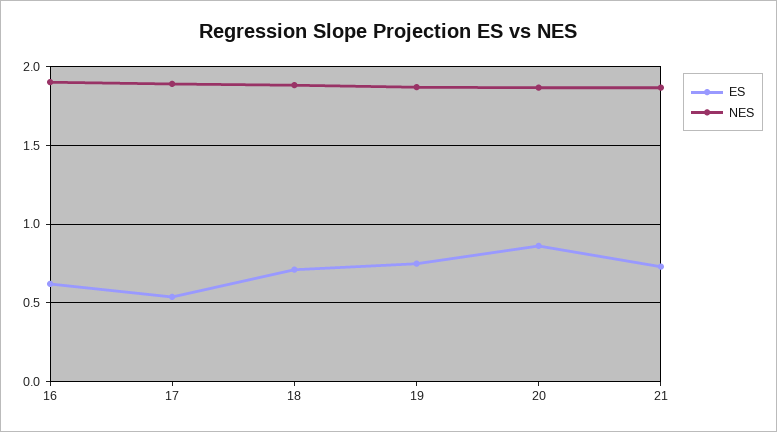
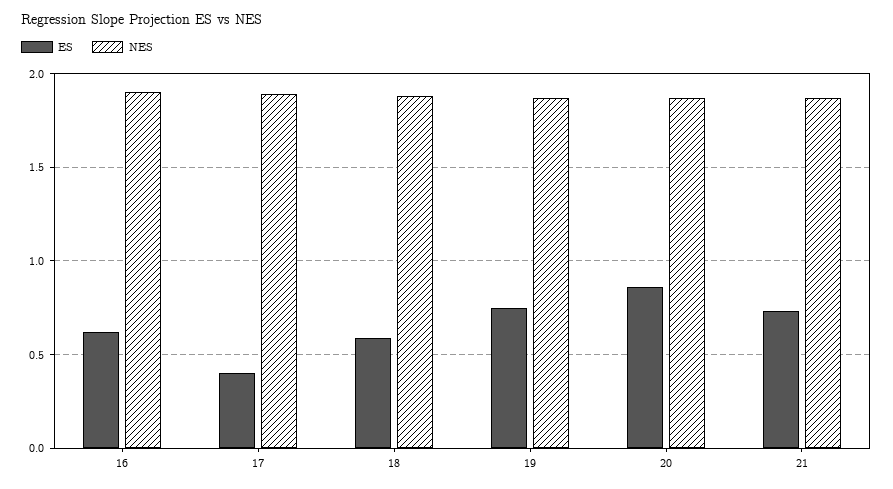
  {
    "ES": {
      "16": 0.6,
-     "17": 0.55,
+     "17": 0.4,
-     "18": 0.7,
+     "18": 0.6,
      "19": 0.75,
      "20": 0.85,
      "21": 0.75
    },
    "NES": {
      "16": 1.9,
      "17": 1.9,
      "18": 1.9,
      "19": 1.85,
      "20": 1.85,
      "21": 1.85
    }
  }

